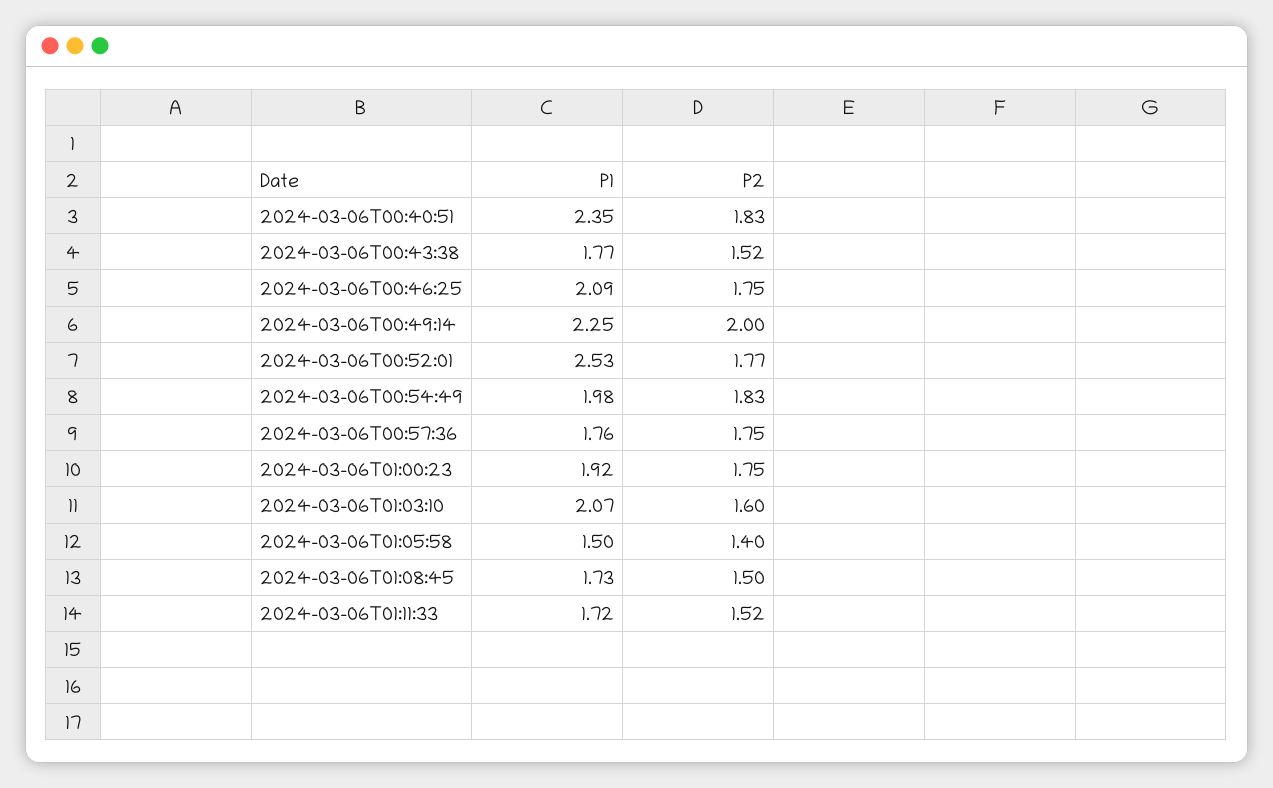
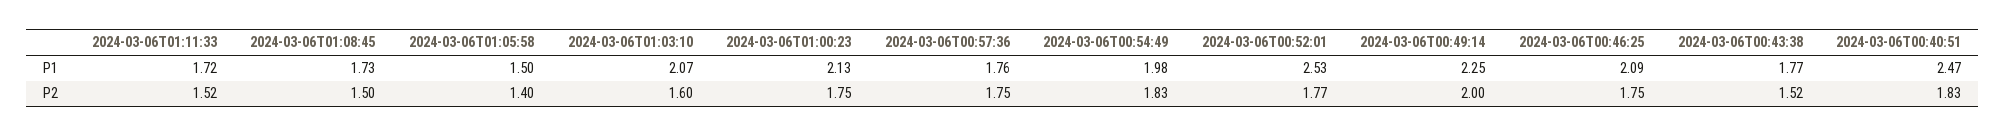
  {
    "P1": {
-     "2024-03-06T00:40:51": 2.35,
+     "2024-03-06T00:40:51": 2.47,
      "2024-03-06T00:43:38": 1.77,
      "2024-03-06T00:46:25": 2.09,
      "2024-03-06T00:49:14": 2.25,
      "2024-03-06T00:52:01": 2.53,
      "2024-03-06T00:54:49": 1.98,
      "2024-03-06T00:57:36": 1.76,
-     "2024-03-06T01:00:23": 1.92,
+     "2024-03-06T01:00:23": 2.13,
      "2024-03-06T01:03:10": 2.07,
      "2024-03-06T01:05:58": 1.5,
      "2024-03-06T01:08:45": 1.73,
      "2024-03-06T01:11:33": 1.72
    },
    "P2": {
      "2024-03-06T00:40:51": 1.83,
      "2024-03-06T00:43:38": 1.52,
      "2024-03-06T00:46:25": 1.75,
      "2024-03-06T00:49:14": 2,
      "2024-03-06T00:52:01": 1.77,
      "2024-03-06T00:54:49": 1.83,
      "2024-03-06T00:57:36": 1.75,
      "2024-03-06T01:00:23": 1.75,
      "2024-03-06T01:03:10": 1.6,
      "2024-03-06T01:05:58": 1.4,
      "2024-03-06T01:08:45": 1.5,
      "2024-03-06T01:11:33": 1.52
    }
  }

